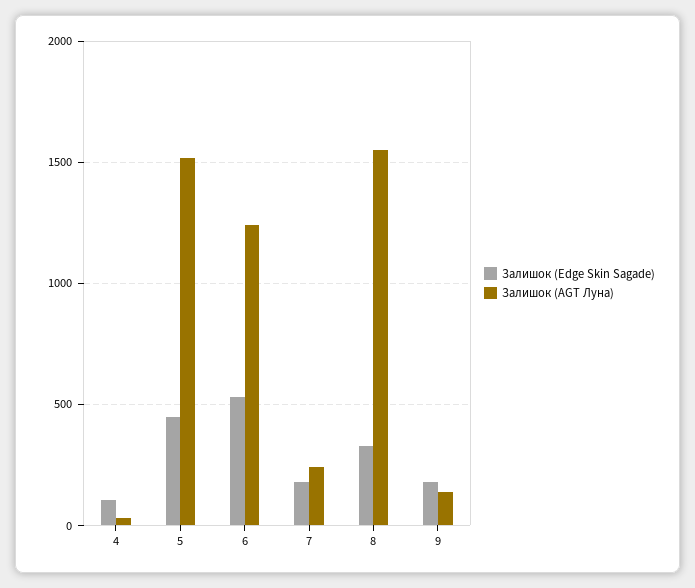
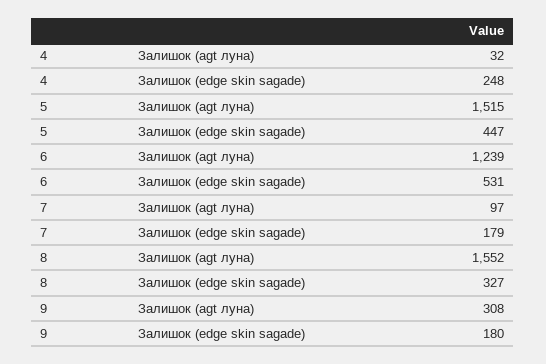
  {
    "Залишок (Edge Skin Sagade)": {
-     "4": 100,
+     "4": 248,
      "5": 447,
      "6": 531,
      "7": 179,
      "8": 327,
      "9": 180
    },
    "Залишок (AGT Луна)": {
      "4": 32,
      "5": 1515,
      "6": 1239,
-     "7": 250,
+     "7": 97,
      "8": 1552,
-     "9": 150
+     "9": 308
    }
  }

